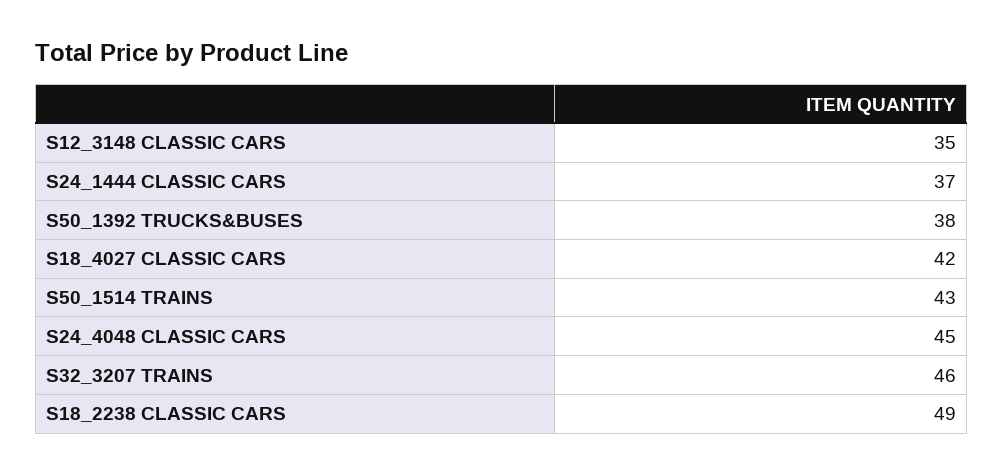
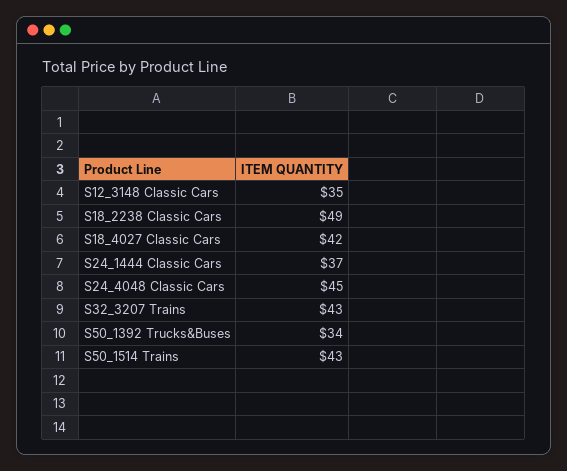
  {
    "S12_3148 CLASSIC CARS": 35,
    "S24_1444 CLASSIC CARS": 37,
-   "S50_1392 TRUCKS&BUSES": 38,
+   "S50_1392 TRUCKS&BUSES": 34,
    "S18_4027 CLASSIC CARS": 42,
    "S50_1514 TRAINS": 43,
    "S24_4048 CLASSIC CARS": 45,
-   "S32_3207 TRAINS": 46,
+   "S32_3207 TRAINS": 43,
    "S18_2238 CLASSIC CARS": 49
  }

